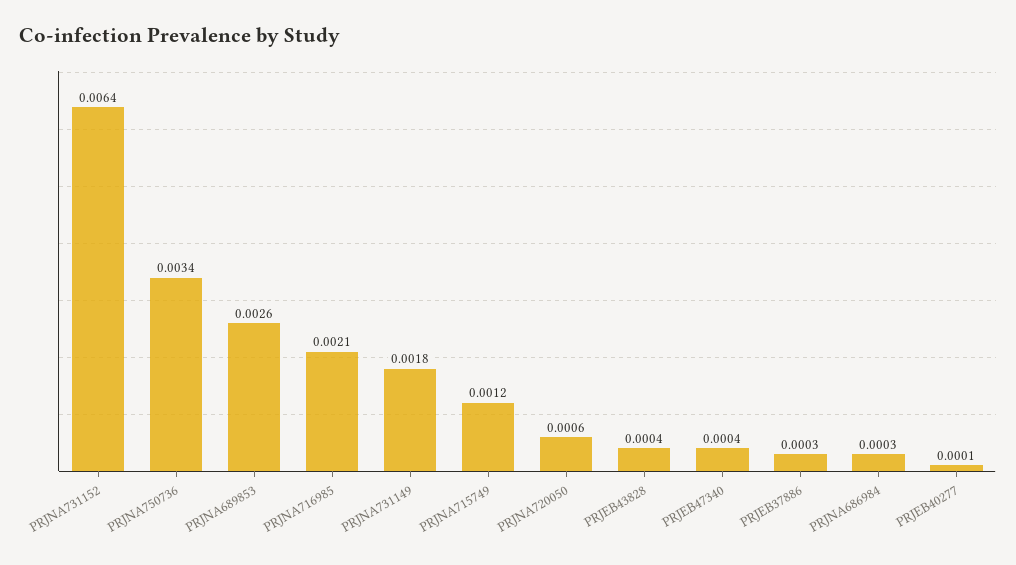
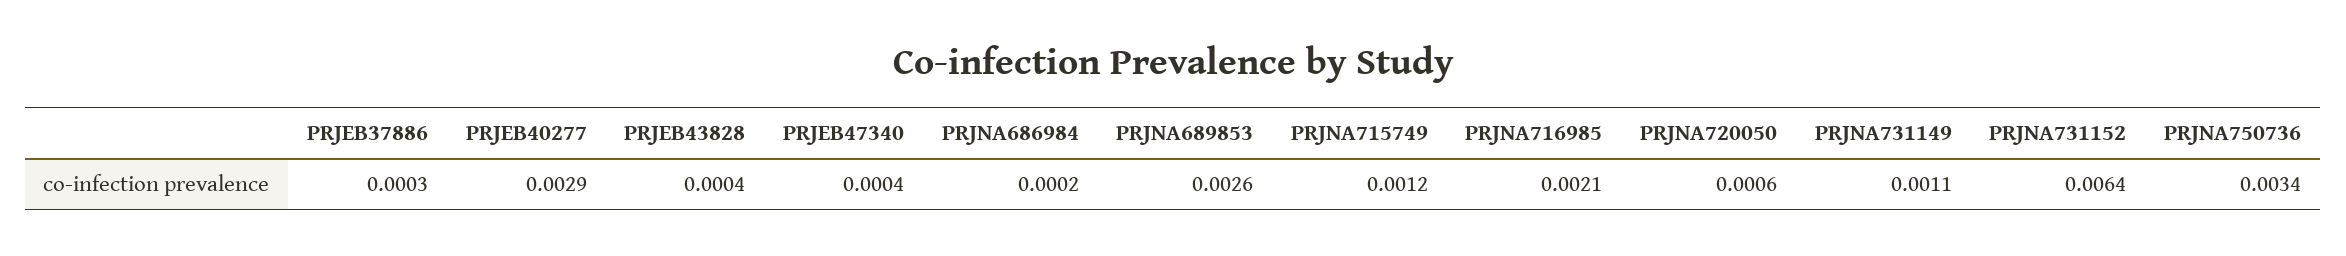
  {
    "PRJNA731152": 0.0064,
    "PRJNA750736": 0.0034,
    "PRJNA689853": 0.0026,
    "PRJNA716985": 0.0021,
-   "PRJNA731149": 0.0018,
+   "PRJNA731149": 0.0011,
    "PRJNA715749": 0.0012,
    "PRJNA720050": 0.0006,
    "PRJEB43828": 0.0004,
    "PRJEB47340": 0.0004,
    "PRJEB37886": 0.0003,
-   "PRJNA686984": 0.0003,
+   "PRJNA686984": 0.0002,
-   "PRJEB40277": 0.0001
+   "PRJEB40277": 0.0029
  }

